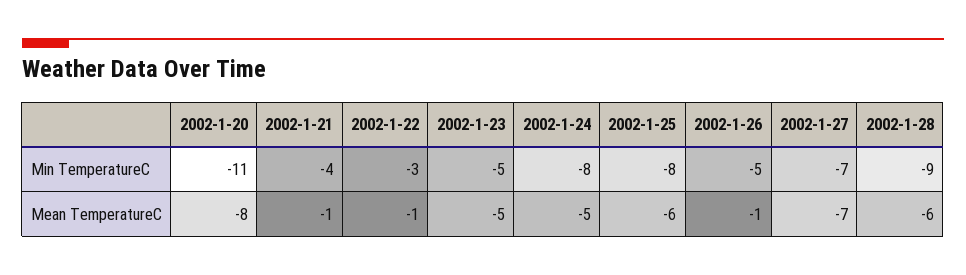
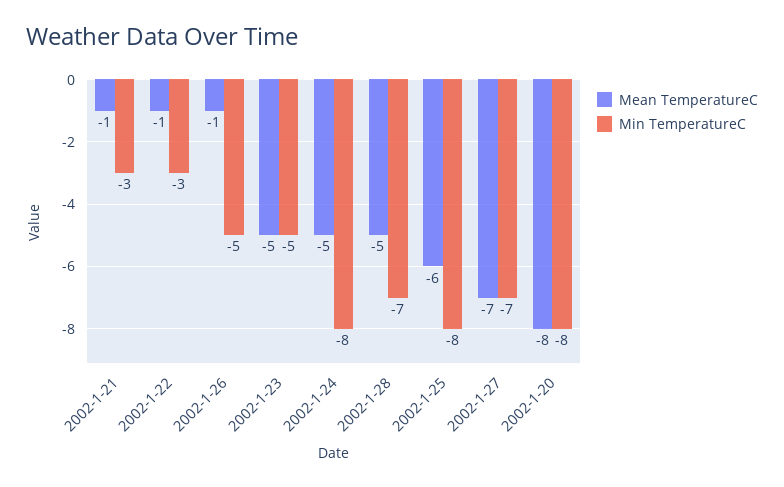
  {
    "Min TemperatureC": {
-     "2002-1-20": -11,
+     "2002-1-20": -8,
-     "2002-1-21": -4,
+     "2002-1-21": -3,
      "2002-1-22": -3,
      "2002-1-23": -5,
      "2002-1-24": -8,
      "2002-1-25": -8,
      "2002-1-26": -5,
      "2002-1-27": -7,
-     "2002-1-28": -9
+     "2002-1-28": -7
    },
    "Mean TemperatureC": {
      "2002-1-20": -8,
      "2002-1-21": -1,
      "2002-1-22": -1,
      "2002-1-23": -5,
      "2002-1-24": -5,
      "2002-1-25": -6,
      "2002-1-26": -1,
      "2002-1-27": -7,
-     "2002-1-28": -6
+     "2002-1-28": -5
    }
  }

